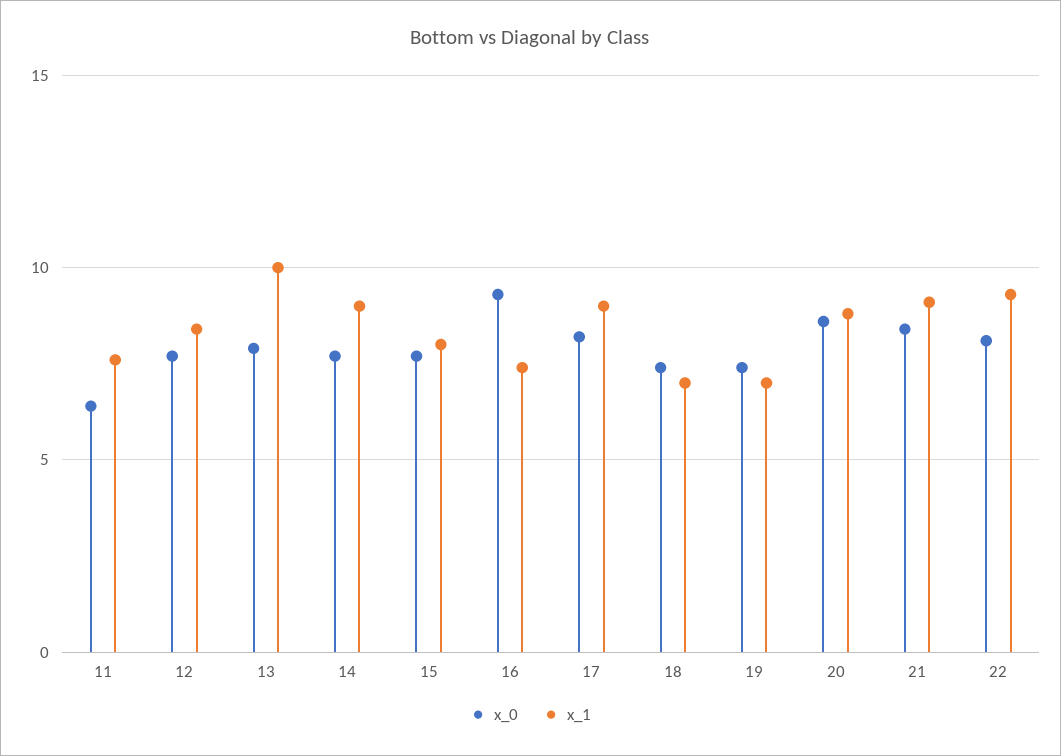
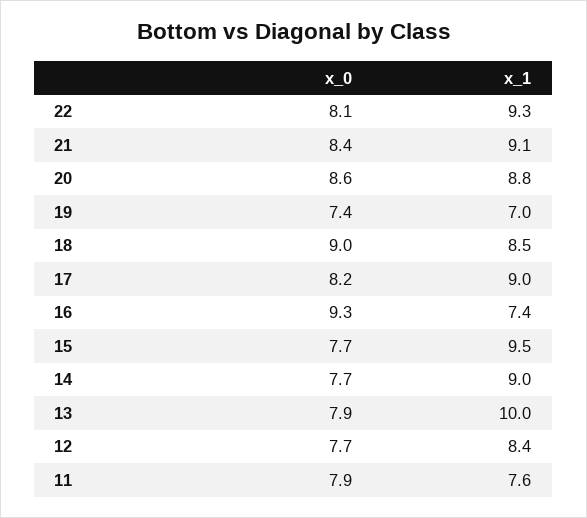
  {
    "x_0": {
-     "11": 6.5,
+     "11": 7.9,
      "12": 7.7,
      "13": 7.9,
      "14": 7.7,
      "15": 7.7,
      "16": 9.3,
      "17": 8.2,
-     "18": 7.5,
+     "18": 9,
      "19": 7.4,
      "20": 8.6,
      "21": 8.4,
      "22": 8.1
    },
    "x_1": {
      "11": 7.6,
      "12": 8.4,
      "13": 10,
      "14": 9,
-     "15": 8,
+     "15": 9.5,
      "16": 7.4,
      "17": 9,
-     "18": 7,
+     "18": 8.5,
      "19": 7,
      "20": 8.8,
      "21": 9.1,
      "22": 9.3
    }
  }

